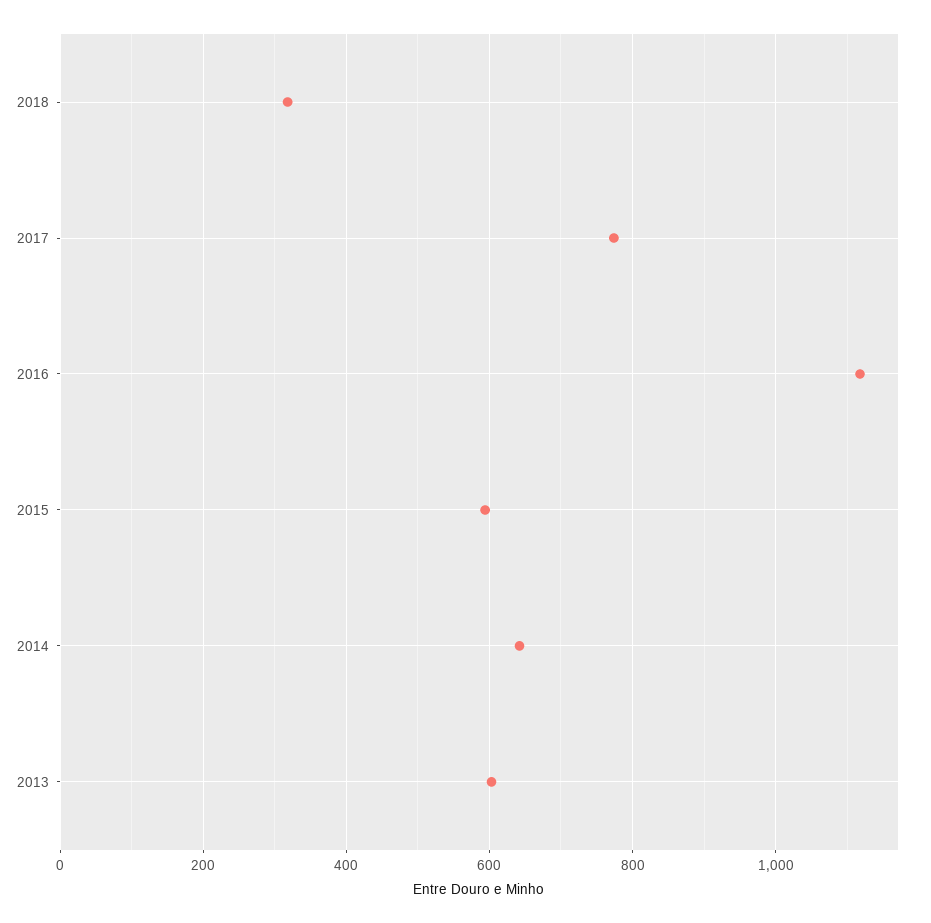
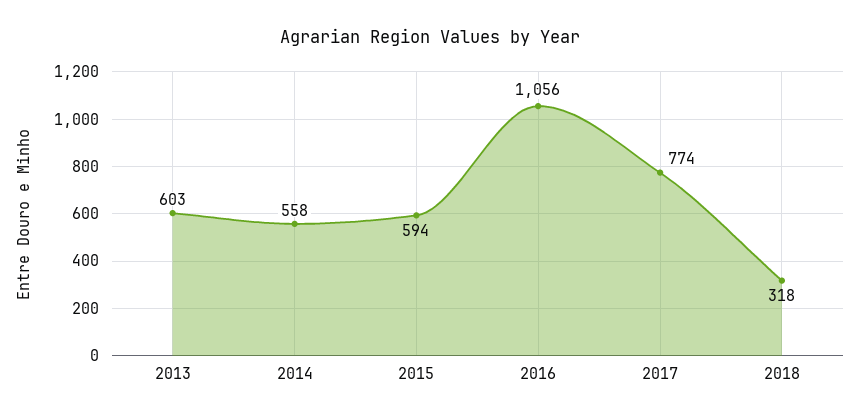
  {
    "2018": 318,
    "2017": 774,
-   "2016": 1120,
+   "2016": 1056,
    "2015": 594,
-   "2014": 640,
+   "2014": 558,
    "2013": 603
  }

